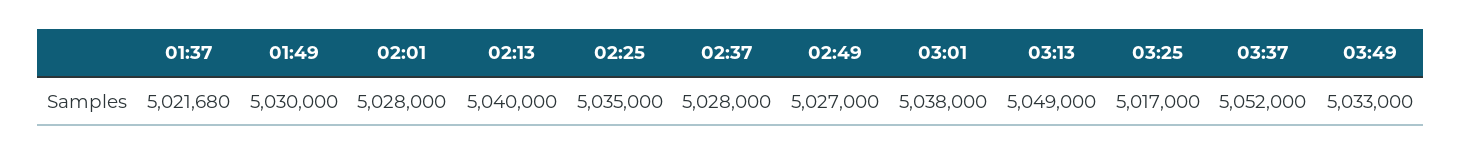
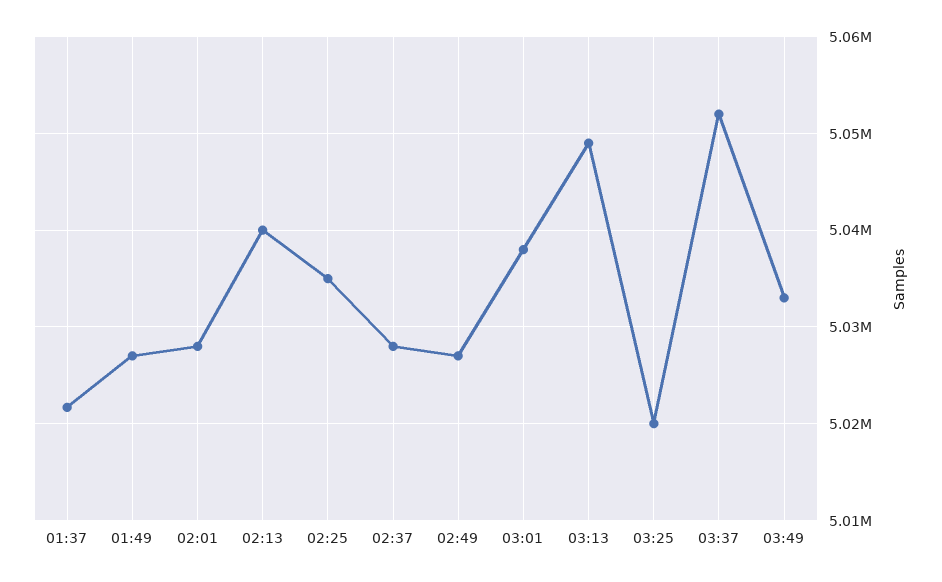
  {
    "01:37": 5021680,
-   "01:49": 5030000,
+   "01:49": 5027000,
    "02:01": 5028000,
    "02:13": 5040000,
    "02:25": 5035000,
    "02:37": 5028000,
    "02:49": 5027000,
    "03:01": 5038000,
    "03:13": 5049000,
-   "03:25": 5017000,
+   "03:25": 5020000,
    "03:37": 5052000,
    "03:49": 5033000
  }

